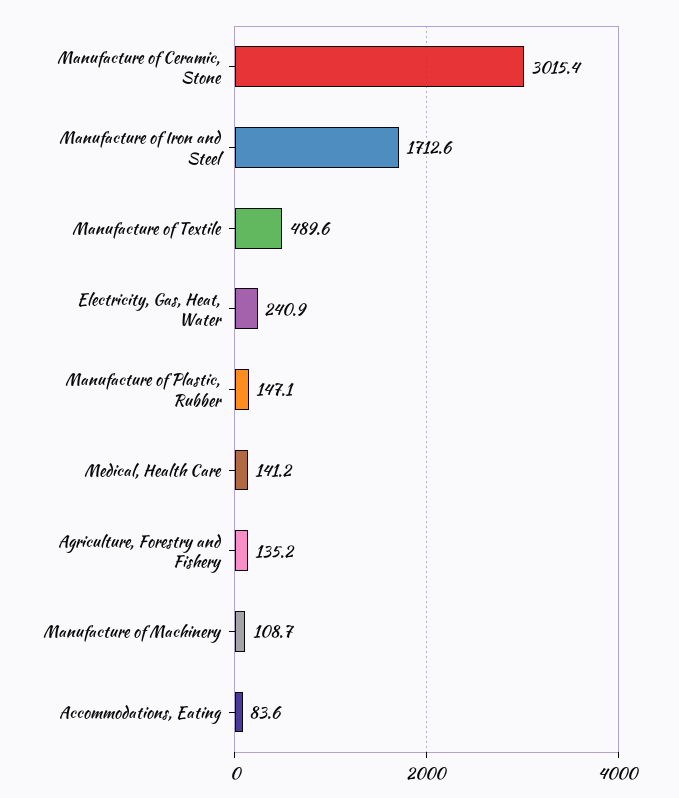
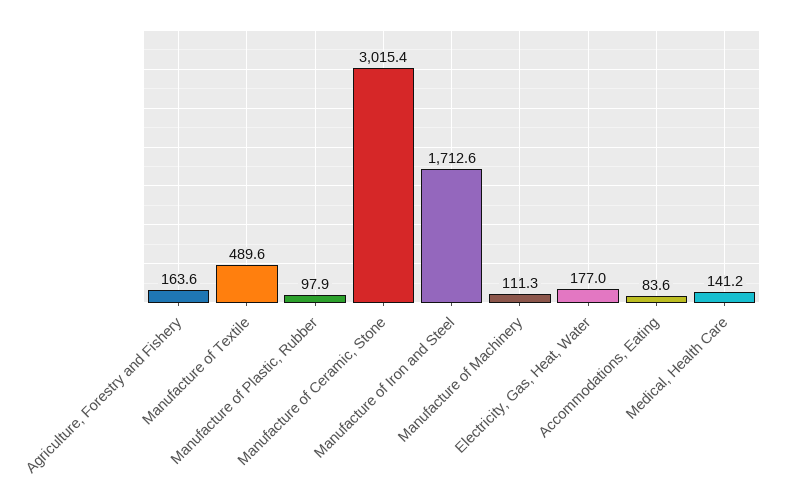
  {
    "Manufacture of Ceramic, Stone": 3015.4,
    "Manufacture of Iron and Steel": 1712.6,
    "Manufacture of Textile": 489.6,
-   "Electricity, Gas, Heat, Water": 240.9,
+   "Electricity, Gas, Heat, Water": 177,
-   "Manufacture of Plastic, Rubber": 147.1,
+   "Manufacture of Plastic, Rubber": 97.9,
    "Medical, Health Care": 141.2,
-   "Agriculture, Forestry and Fishery": 135.2,
+   "Agriculture, Forestry and Fishery": 163.6,
-   "Manufacture of Machinery": 108.7,
+   "Manufacture of Machinery": 111.3,
    "Accommodations, Eating": 83.6
  }

